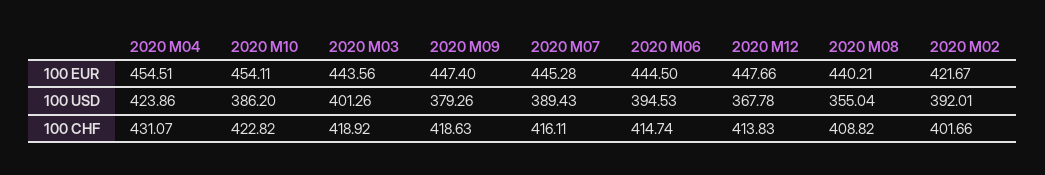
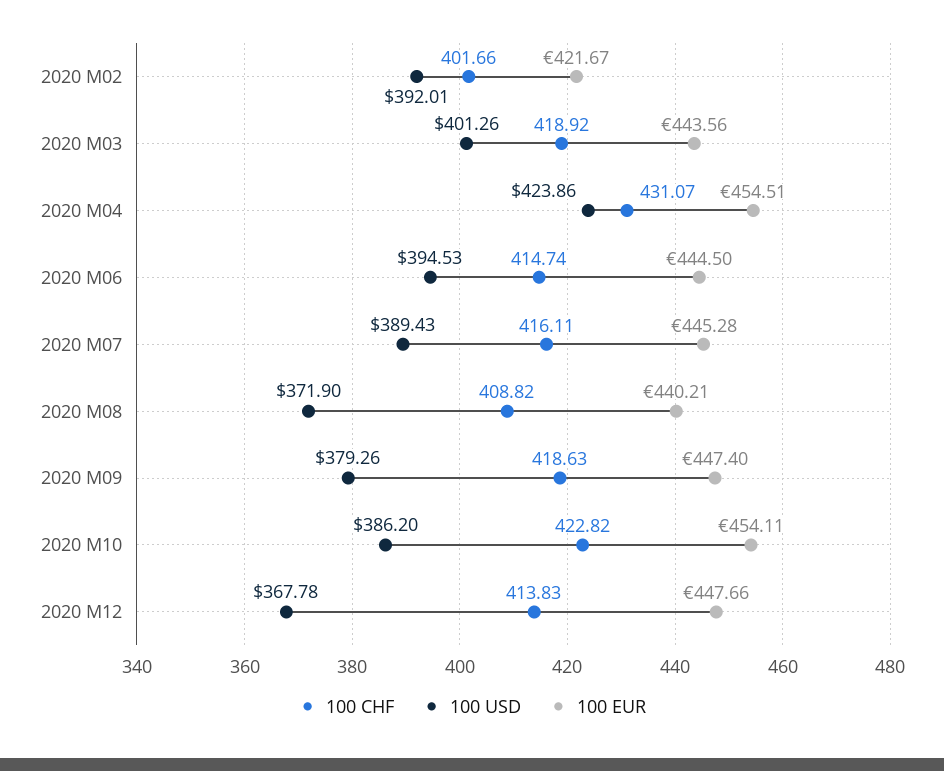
  {
    "100 EUR": {
      "2020 M04": 454.51,
      "2020 M10": 454.11,
      "2020 M03": 443.56,
      "2020 M09": 447.4,
      "2020 M07": 445.28,
      "2020 M06": 444.5,
      "2020 M12": 447.66,
      "2020 M08": 440.21,
      "2020 M02": 421.67
    },
    "100 USD": {
      "2020 M04": 423.86,
      "2020 M10": 386.2,
      "2020 M03": 401.26,
      "2020 M09": 379.26,
      "2020 M07": 389.43,
      "2020 M06": 394.53,
      "2020 M12": 367.78,
-     "2020 M08": 355.04,
+     "2020 M08": 371.9,
      "2020 M02": 392.01
    },
    "100 CHF": {
      "2020 M04": 431.07,
      "2020 M10": 422.82,
      "2020 M03": 418.92,
      "2020 M09": 418.63,
      "2020 M07": 416.11,
      "2020 M06": 414.74,
      "2020 M12": 413.83,
      "2020 M08": 408.82,
      "2020 M02": 401.66
    }
  }

